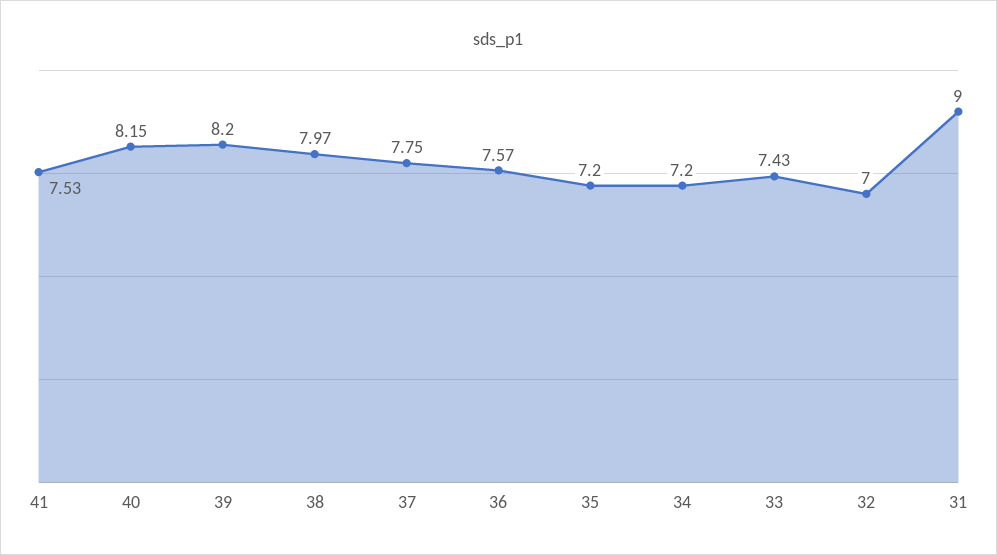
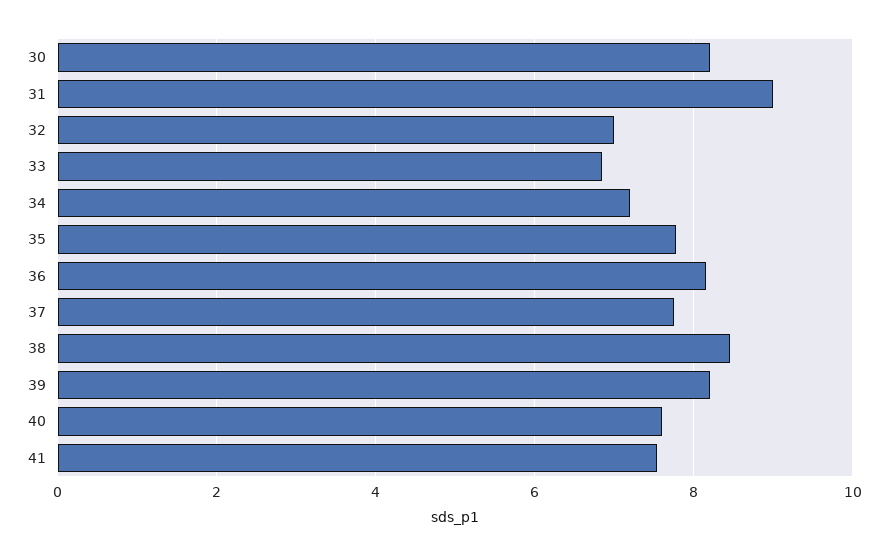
  {
    "41": 7.53,
-   "40": 8.15,
+   "40": 7.6,
    "39": 8.2,
-   "38": 7.97,
+   "38": 8.4,
    "37": 7.75,
-   "36": 7.57,
+   "36": 8.2,
-   "35": 7.2,
+   "35": 7.8,
    "34": 7.2,
-   "33": 7.43,
+   "33": 6.8,
    "32": 7,
-   "31": 9
+   "31": 9,
+   "30": 8.2
  }

